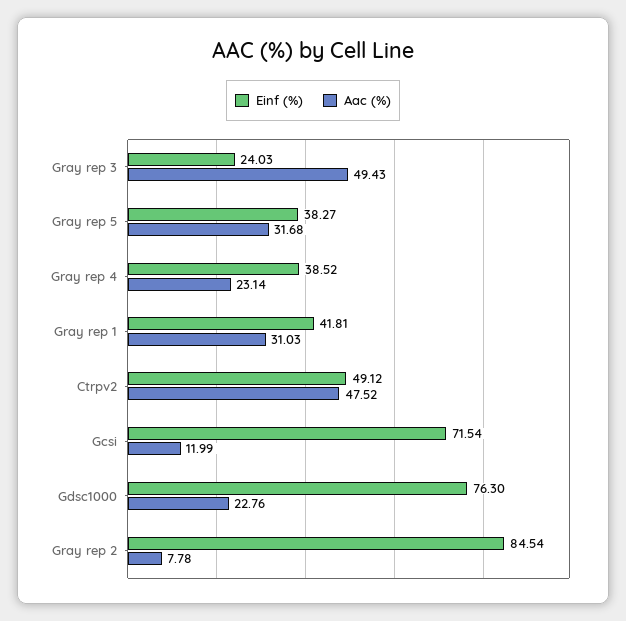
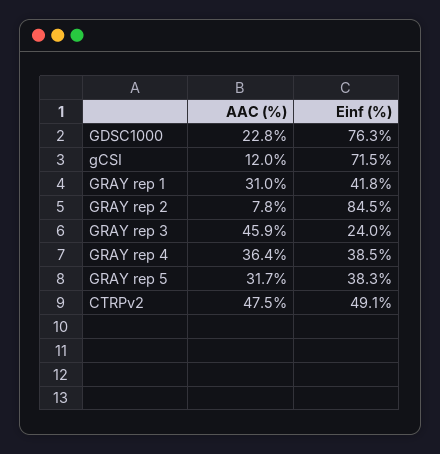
  {
    "Einf (%)": {
      "Gray rep 3": 24.03,
      "Gray rep 5": 38.27,
      "Gray rep 4": 38.52,
      "Gray rep 1": 41.81,
      "Ctrpv2": 49.12,
      "Gcsi": 71.54,
      "Gdsc1000": 76.3,
      "Gray rep 2": 84.54
    },
    "Aac (%)": {
-     "Gray rep 3": 49.43,
+     "Gray rep 3": 45.9,
      "Gray rep 5": 31.68,
-     "Gray rep 4": 23.14,
+     "Gray rep 4": 36.4,
      "Gray rep 1": 31.03,
      "Ctrpv2": 47.52,
      "Gcsi": 11.99,
      "Gdsc1000": 22.76,
      "Gray rep 2": 7.78
    }
  }

